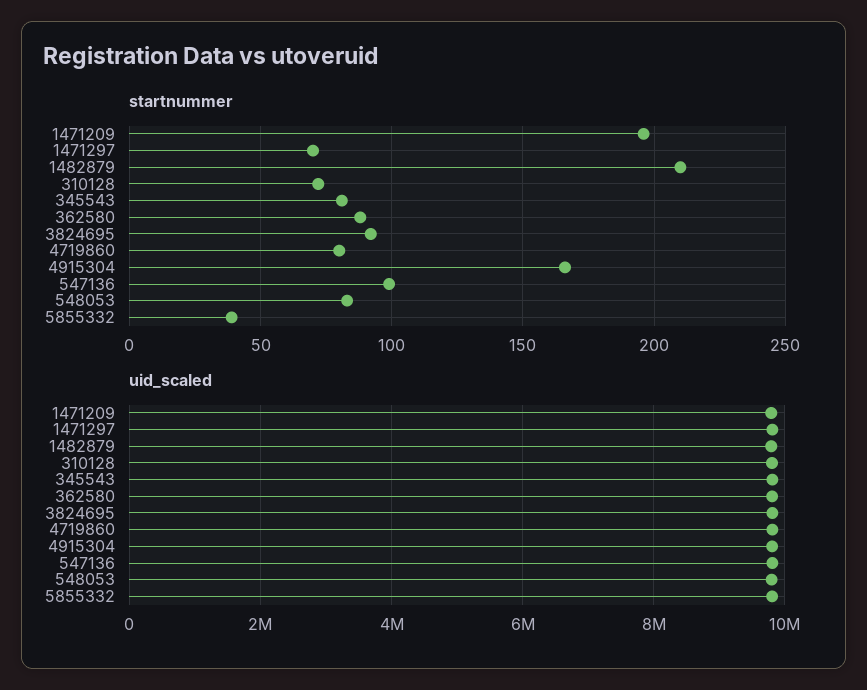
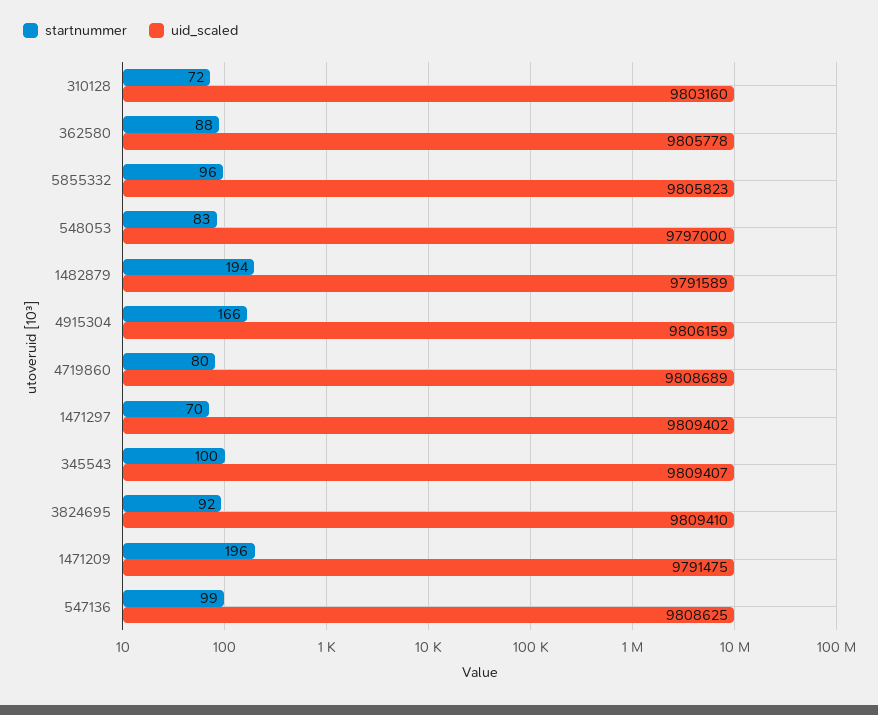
  {
    "startnummer": {
      "1471209": 196,
      "1471297": 70,
-     "1482879": 210,
+     "1482879": 194,
      "310128": 72,
-     "345543": 80,
+     "345543": 100,
      "362580": 88,
      "3824695": 92,
      "4719860": 80,
      "4915304": 166,
      "547136": 99,
      "548053": 83,
-     "5855332": 40
+     "5855332": 96
    },
    "uid_scaled": {
      "1471209": 9791475,
      "1471297": 9809402,
      "1482879": 9791589,
      "310128": 9803160,
      "345543": 9809407,
      "362580": 9805778,
      "3824695": 9809410,
      "4719860": 9808689,
      "4915304": 9806159,
      "547136": 9808625,
      "548053": 9797000,
      "5855332": 9805823
    }
  }

